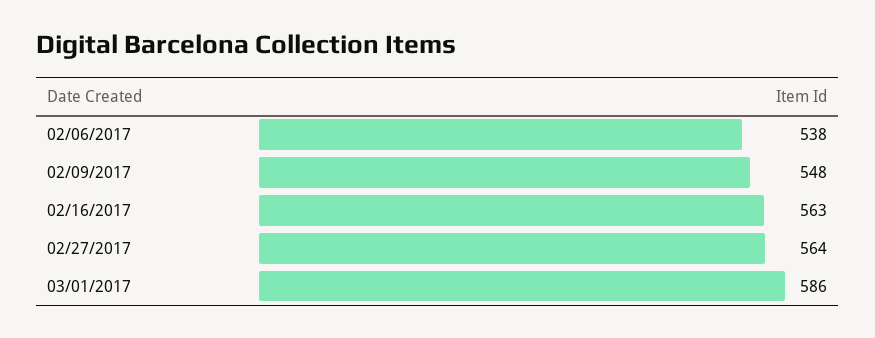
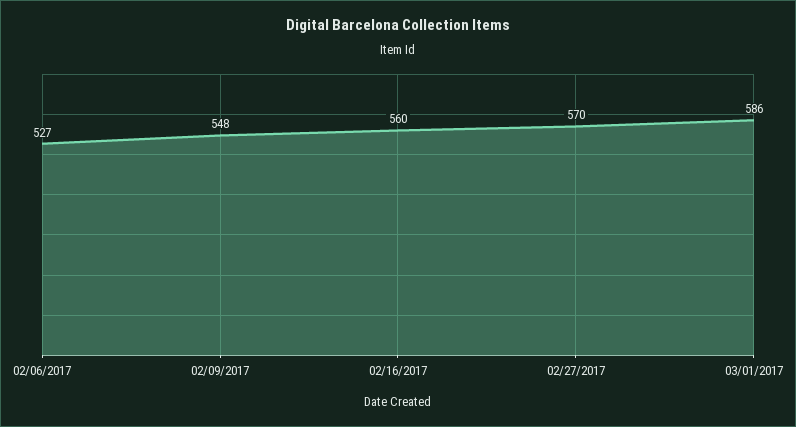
  {
-   "02/06/2017": 538,
+   "02/06/2017": 527,
    "02/09/2017": 548,
-   "02/16/2017": 563,
+   "02/16/2017": 560,
-   "02/27/2017": 564,
+   "02/27/2017": 570,
    "03/01/2017": 586
  }

